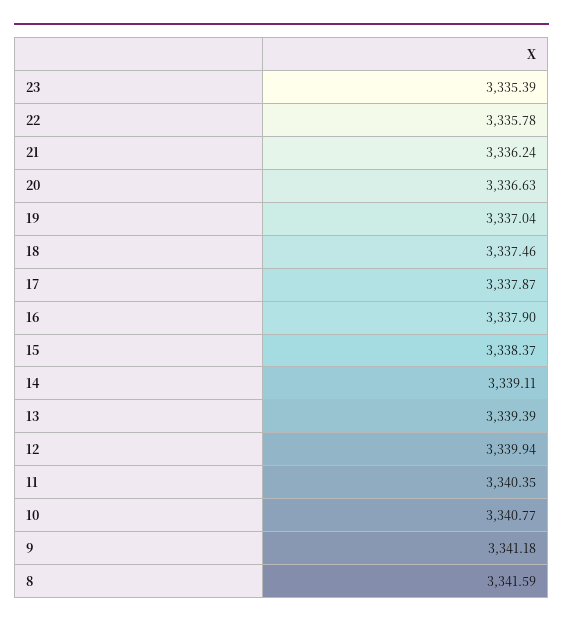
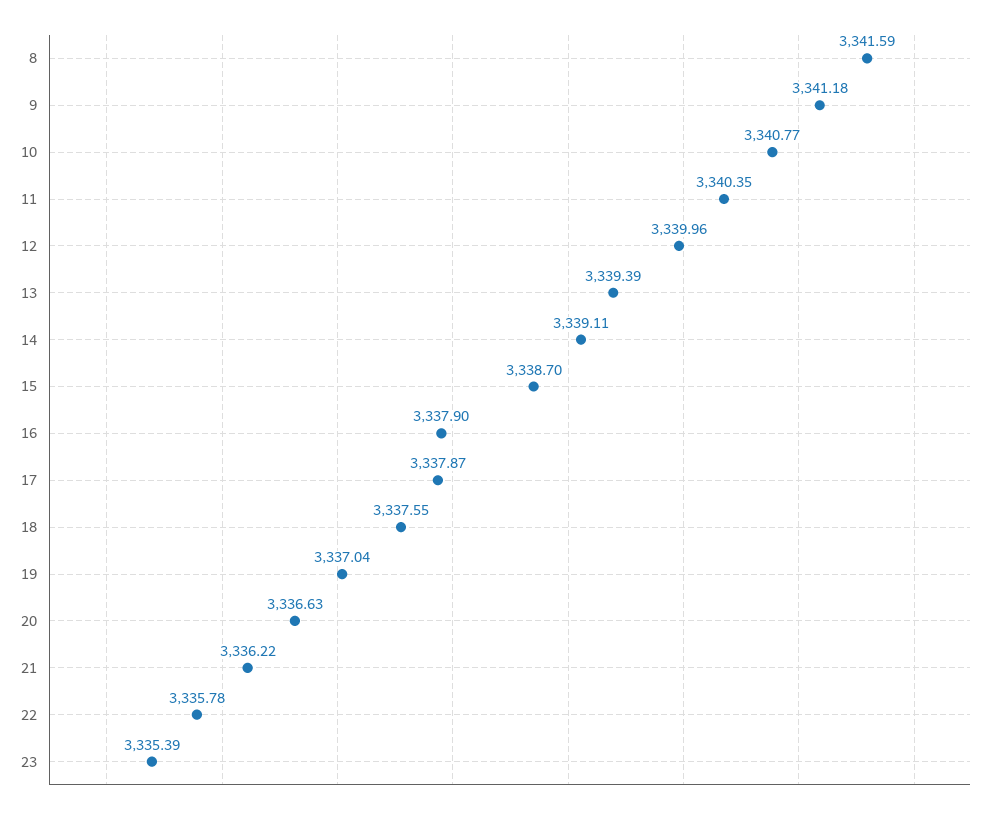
  {
    "23": 3335.39,
    "22": 3335.78,
-   "21": 3336.24,
+   "21": 3336.22,
    "20": 3336.63,
    "19": 3337.04,
-   "18": 3337.46,
+   "18": 3337.55,
    "17": 3337.87,
    "16": 3337.9,
-   "15": 3338.37,
+   "15": 3338.7,
    "14": 3339.11,
    "13": 3339.39,
-   "12": 3339.94,
+   "12": 3339.96,
    "11": 3340.35,
    "10": 3340.77,
    "9": 3341.18,
    "8": 3341.59
  }

